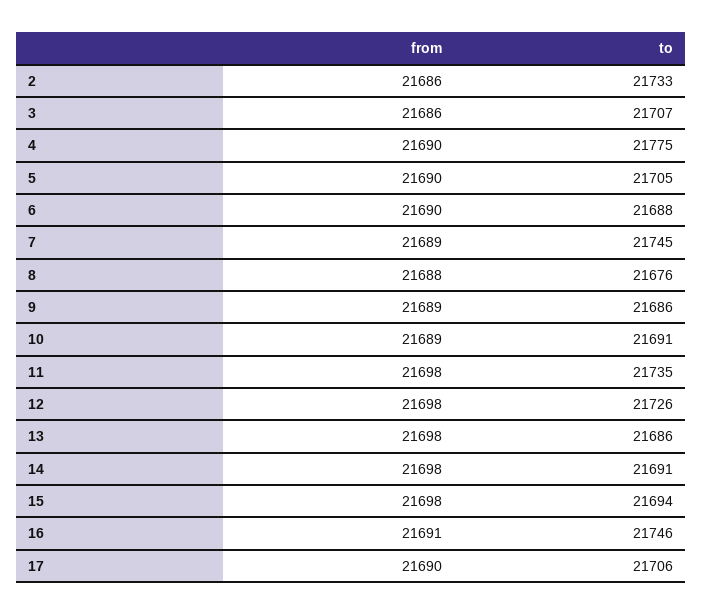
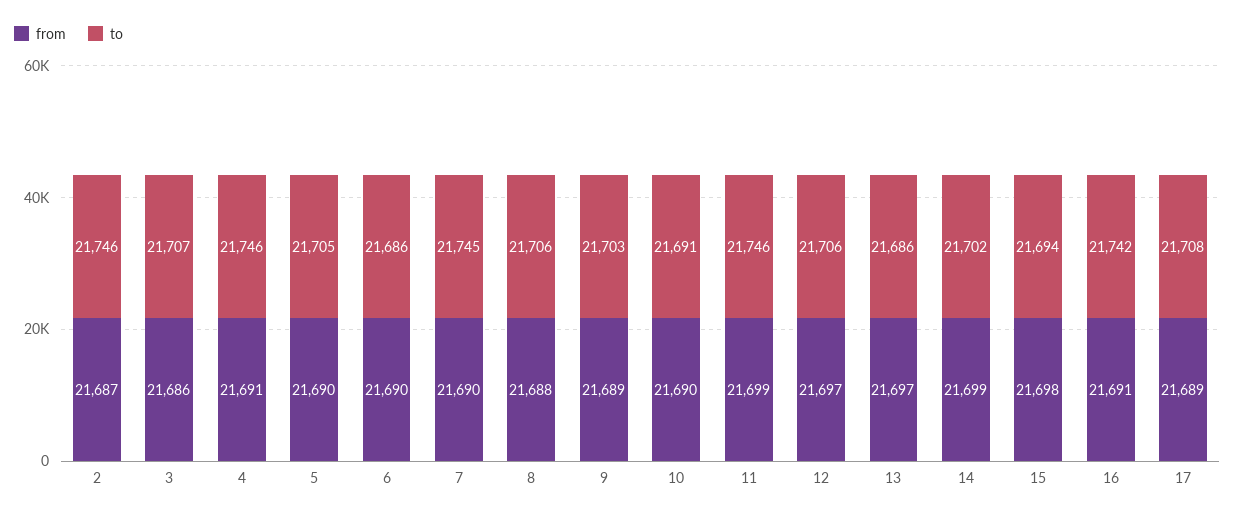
  {
    "from": {
-     "2": 21686,
+     "2": 21687,
      "3": 21686,
-     "4": 21690,
+     "4": 21691,
      "5": 21690,
      "6": 21690,
-     "7": 21689,
+     "7": 21690,
      "8": 21688,
      "9": 21689,
-     "10": 21689,
+     "10": 21690,
-     "11": 21698,
+     "11": 21699,
-     "12": 21698,
+     "12": 21697,
-     "13": 21698,
+     "13": 21697,
-     "14": 21698,
+     "14": 21699,
      "15": 21698,
      "16": 21691,
-     "17": 21690
+     "17": 21689
    },
    "to": {
-     "2": 21733,
+     "2": 21746,
      "3": 21707,
-     "4": 21775,
+     "4": 21746,
      "5": 21705,
-     "6": 21688,
+     "6": 21686,
      "7": 21745,
-     "8": 21676,
+     "8": 21706,
-     "9": 21686,
+     "9": 21703,
      "10": 21691,
-     "11": 21735,
+     "11": 21746,
-     "12": 21726,
+     "12": 21706,
      "13": 21686,
-     "14": 21691,
+     "14": 21702,
      "15": 21694,
-     "16": 21746,
+     "16": 21742,
-     "17": 21706
+     "17": 21708
    }
  }

